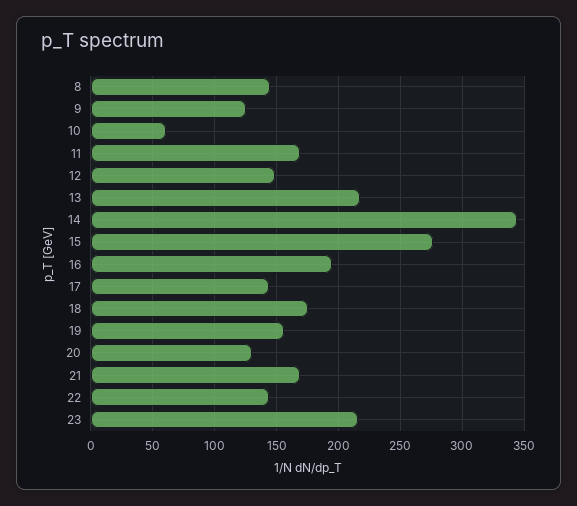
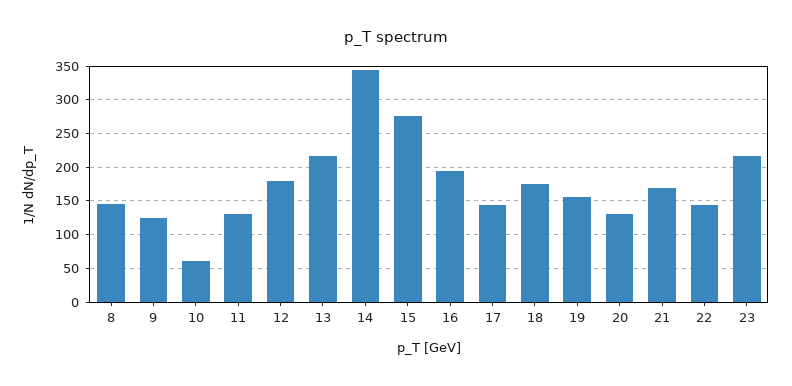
  {
    "8": 145,
    "9": 125,
    "10": 60,
-   "11": 170,
+   "11": 130,
-   "12": 150,
+   "12": 180,
    "13": 215,
    "14": 345,
    "15": 275,
    "16": 195,
    "17": 145,
    "18": 175,
    "19": 155,
    "20": 130,
    "21": 170,
    "22": 145,
    "23": 215
  }

